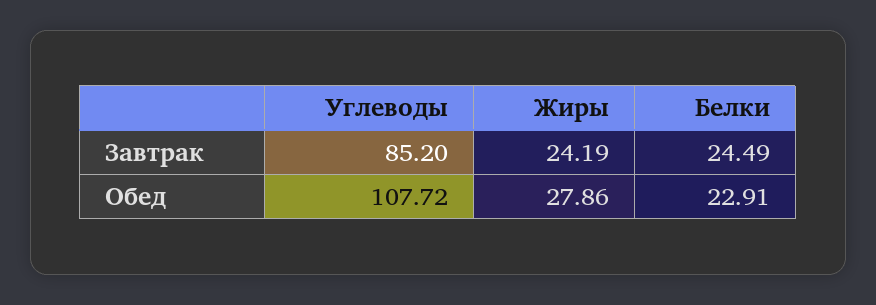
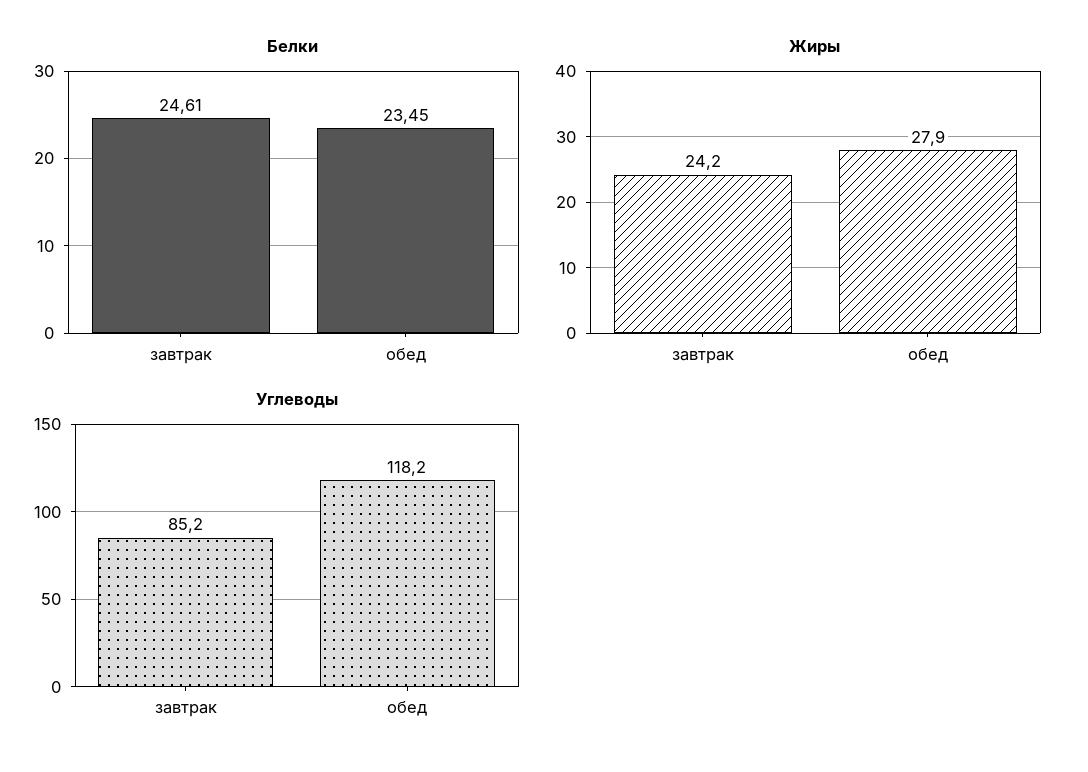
  {
    "Углеводы": {
      "Завтрак": 85.2,
-     "Обед": 107.72
+     "Обед": 118.2
    },
    "Жиры": {
      "Завтрак": 24.19,
      "Обед": 27.86
    },
    "Белки": {
-     "Завтрак": 24.49,
+     "Завтрак": 24.61,
-     "Обед": 22.91
+     "Обед": 23.45
    }
  }

